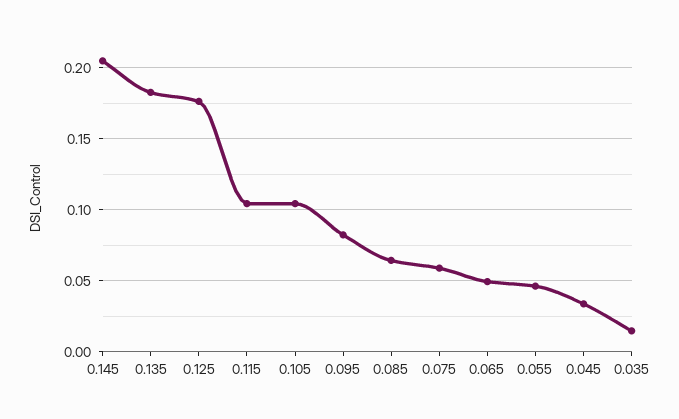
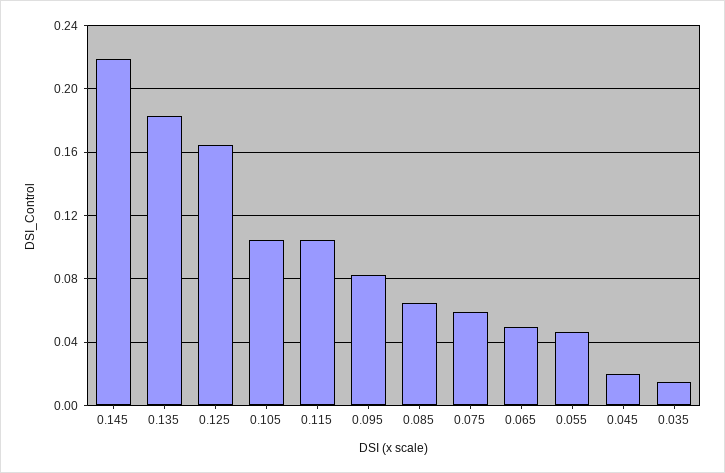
  {
-   "0.145": 0.205,
+   "0.145": 0.22,
    "0.135": 0.185,
-   "0.125": 0.175,
+   "0.125": 0.165,
    "0.115": 0.105,
    "0.105": 0.105,
    "0.095": 0.08,
    "0.085": 0.065,
    "0.075": 0.06,
    "0.065": 0.05,
    "0.055": 0.045,
-   "0.045": 0.035,
+   "0.045": 0.02,
    "0.035": 0.015
  }

